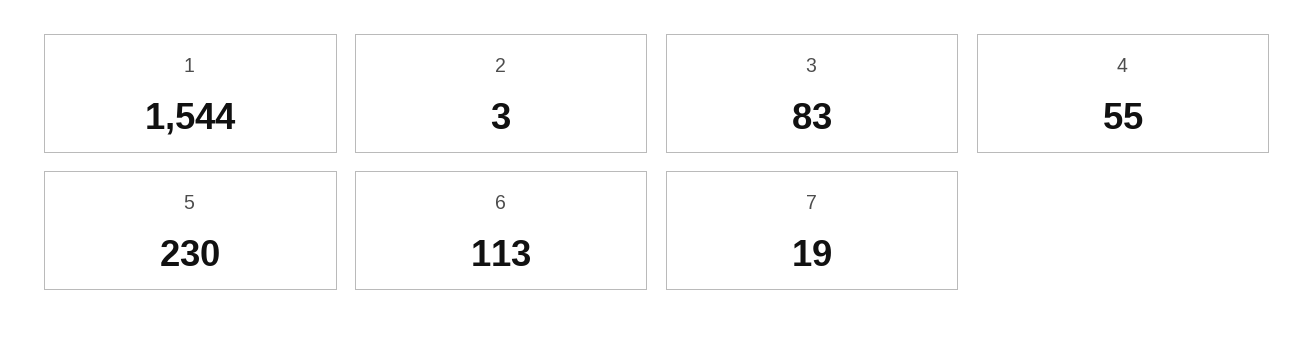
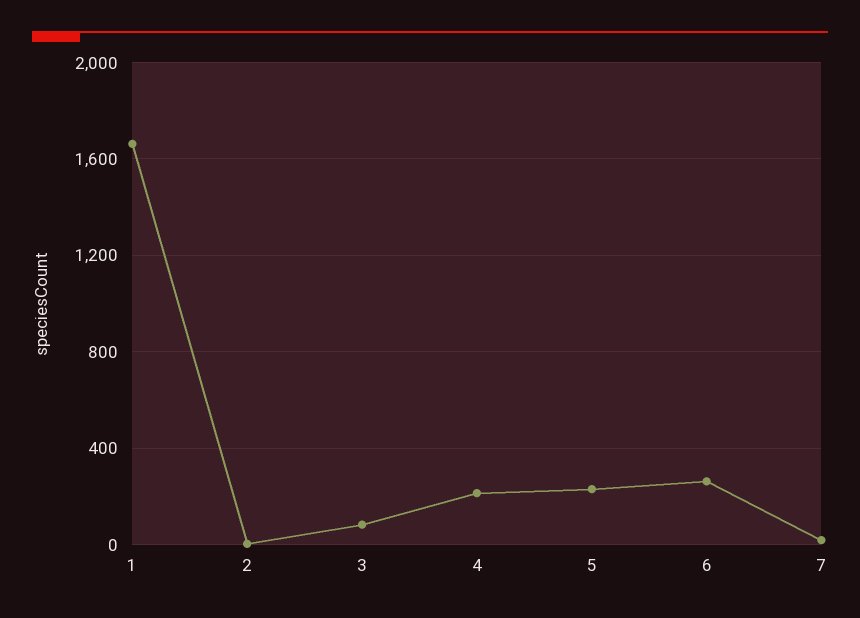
  {
-   "1": 1544,
+   "1": 1650,
    "2": 3,
    "3": 83,
-   "4": 55,
+   "4": 200,
    "5": 230,
-   "6": 113,
+   "6": 250,
    "7": 19
  }

